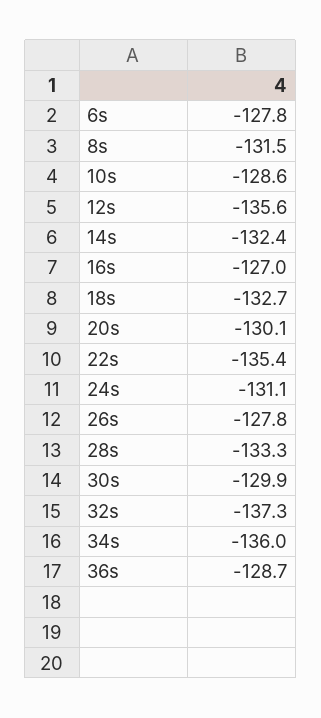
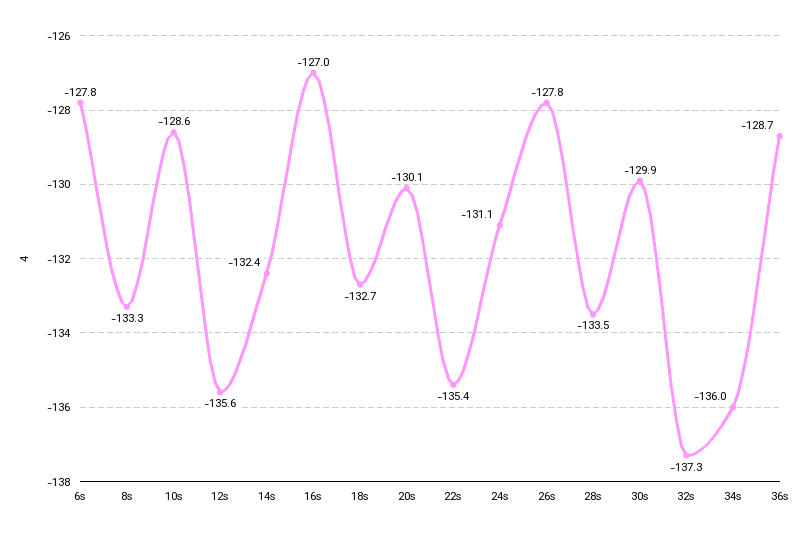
  {
    "6s": -127.8,
-   "8s": -131.5,
+   "8s": -133.3,
    "10s": -128.6,
    "12s": -135.6,
    "14s": -132.4,
    "16s": -127,
    "18s": -132.7,
    "20s": -130.1,
    "22s": -135.4,
    "24s": -131.1,
    "26s": -127.8,
-   "28s": -133.3,
+   "28s": -133.5,
    "30s": -129.9,
    "32s": -137.3,
    "34s": -136,
    "36s": -128.7
  }

